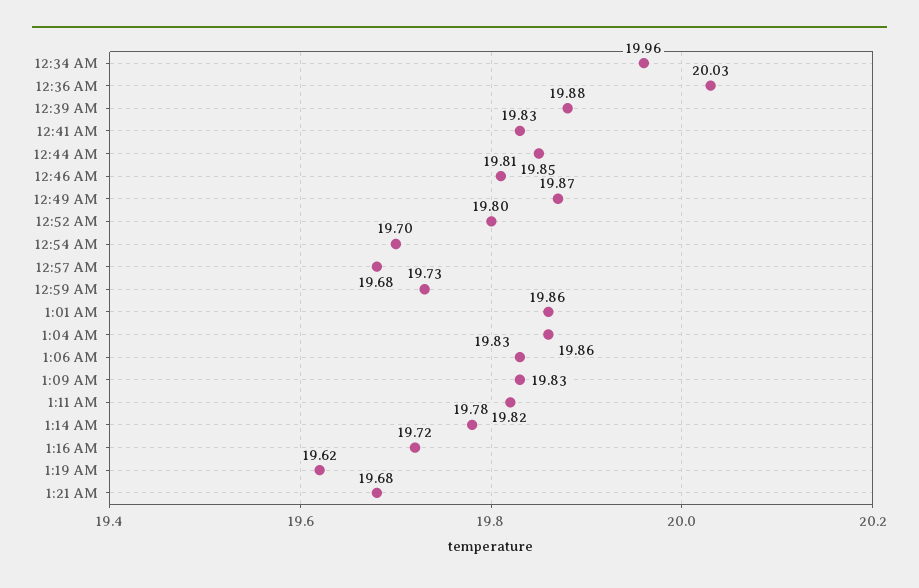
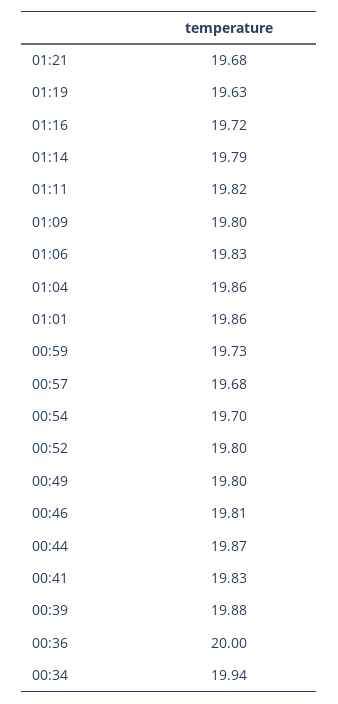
  {
-   "12:34 AM": 19.96,
+   "12:34 AM": 19.94,
-   "12:36 AM": 20.03,
+   "12:36 AM": 20,
    "12:39 AM": 19.88,
    "12:41 AM": 19.83,
-   "12:44 AM": 19.85,
+   "12:44 AM": 19.87,
    "12:46 AM": 19.81,
-   "12:49 AM": 19.87,
+   "12:49 AM": 19.8,
    "12:52 AM": 19.8,
    "12:54 AM": 19.7,
    "12:57 AM": 19.68,
    "12:59 AM": 19.73,
    "1:01 AM": 19.86,
    "1:04 AM": 19.86,
    "1:06 AM": 19.83,
-   "1:09 AM": 19.83,
+   "1:09 AM": 19.8,
    "1:11 AM": 19.82,
-   "1:14 AM": 19.78,
+   "1:14 AM": 19.79,
    "1:16 AM": 19.72,
-   "1:19 AM": 19.62,
+   "1:19 AM": 19.63,
    "1:21 AM": 19.68
  }

